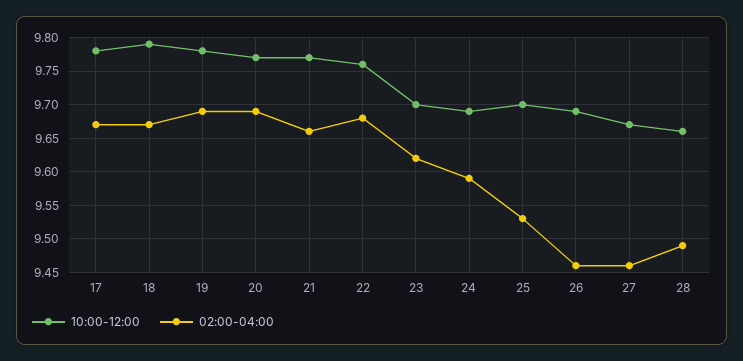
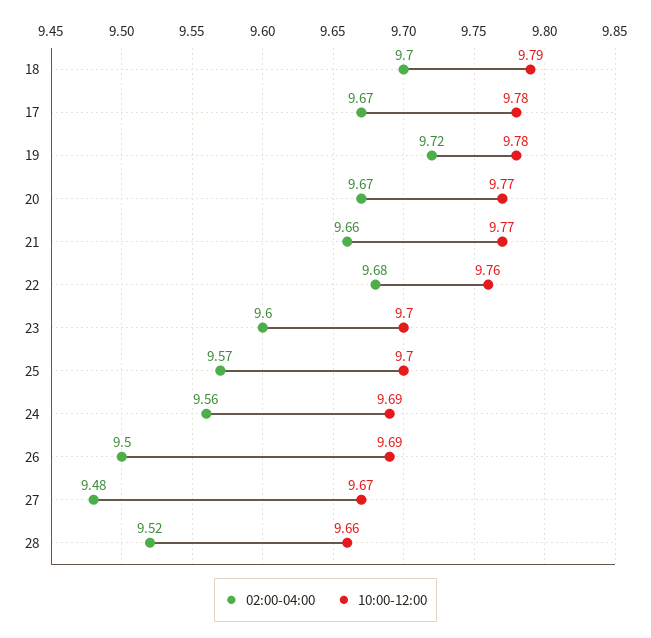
  {
    "10:00-12:00": {
      "17": 9.78,
      "18": 9.79,
      "19": 9.78,
      "20": 9.77,
      "21": 9.77,
      "22": 9.76,
      "23": 9.7,
      "24": 9.69,
      "25": 9.7,
      "26": 9.69,
      "27": 9.67,
      "28": 9.66
    },
    "02:00-04:00": {
      "17": 9.67,
-     "18": 9.67,
+     "18": 9.7,
-     "19": 9.69,
+     "19": 9.72,
-     "20": 9.69,
+     "20": 9.67,
      "21": 9.66,
      "22": 9.68,
-     "23": 9.62,
+     "23": 9.6,
-     "24": 9.59,
+     "24": 9.56,
-     "25": 9.53,
+     "25": 9.57,
-     "26": 9.46,
+     "26": 9.5,
-     "27": 9.46,
+     "27": 9.48,
-     "28": 9.49
+     "28": 9.52
    }
  }

